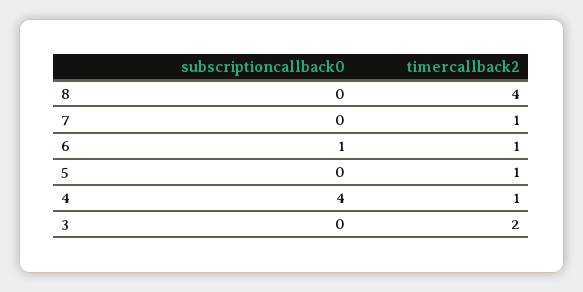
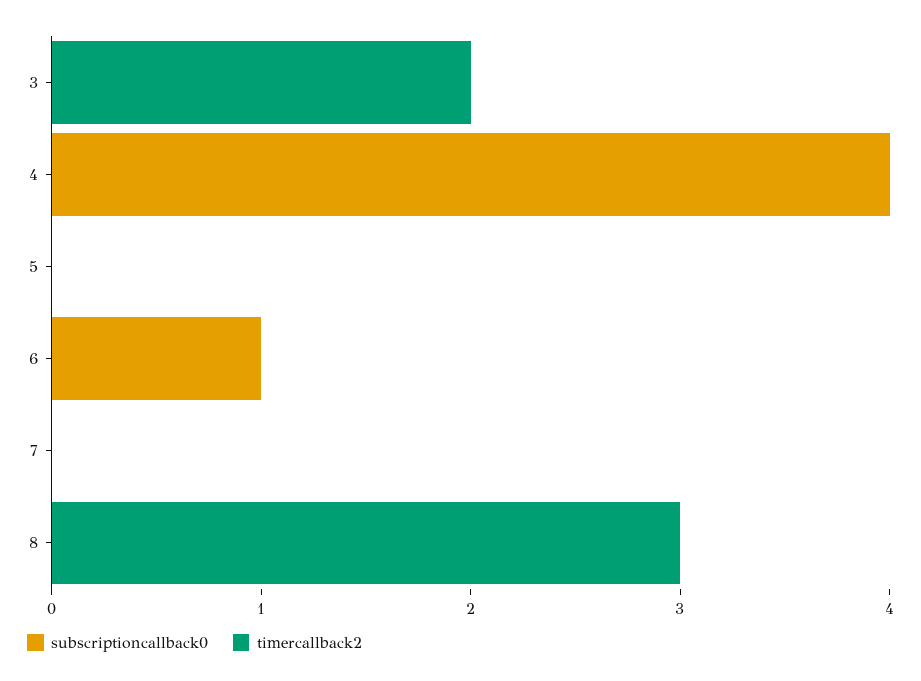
  {
    "subscriptioncallback0": {
      "8": 0,
      "7": 0,
      "6": 1,
      "5": 0,
      "4": 4,
      "3": 0
    },
    "timercallback2": {
-     "8": 4,
+     "8": 3,
-     "7": 1,
+     "7": 0,
-     "6": 1,
+     "6": 0,
-     "5": 1,
+     "5": 0,
-     "4": 1,
+     "4": 0,
      "3": 2
    }
  }

